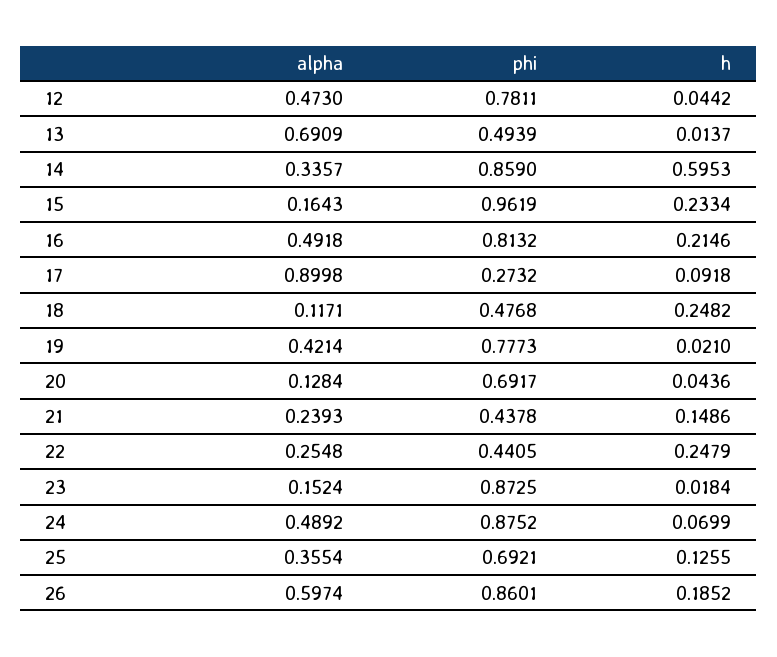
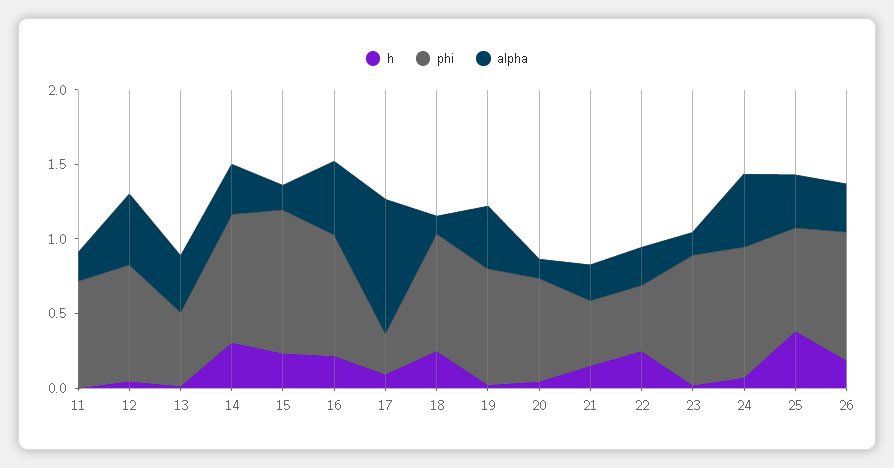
  {
    "alpha": {
      "12": 0.473,
-     "13": 0.6909,
+     "13": 0.4,
      "14": 0.3357,
      "15": 0.1643,
      "16": 0.4918,
      "17": 0.8998,
      "18": 0.1171,
      "19": 0.4214,
      "20": 0.1284,
      "21": 0.2393,
      "22": 0.2548,
      "23": 0.1524,
      "24": 0.4892,
      "25": 0.3554,
-     "26": 0.5974
+     "26": 0.3,
+     "11": 0.2
    },
    "phi": {
      "12": 0.7811,
      "13": 0.4939,
      "14": 0.859,
      "15": 0.9619,
      "16": 0.8132,
      "17": 0.2732,
-     "18": 0.4768,
+     "18": 0.8,
      "19": 0.7773,
      "20": 0.6917,
      "21": 0.4378,
      "22": 0.4405,
      "23": 0.8725,
      "24": 0.8752,
      "25": 0.6921,
-     "26": 0.8601
+     "26": 0.8601,
+     "11": 0.7
    },
    "h": {
      "12": 0.0442,
      "13": 0.0137,
-     "14": 0.5953,
+     "14": 0.3,
      "15": 0.2334,
      "16": 0.2146,
      "17": 0.0918,
      "18": 0.2482,
      "19": 0.021,
      "20": 0.0436,
      "21": 0.1486,
      "22": 0.2479,
      "23": 0.0184,
      "24": 0.0699,
-     "25": 0.1255,
+     "25": 0.4,
-     "26": 0.1852
+     "26": 0.1852,
+     "11": 0
    }
  }

